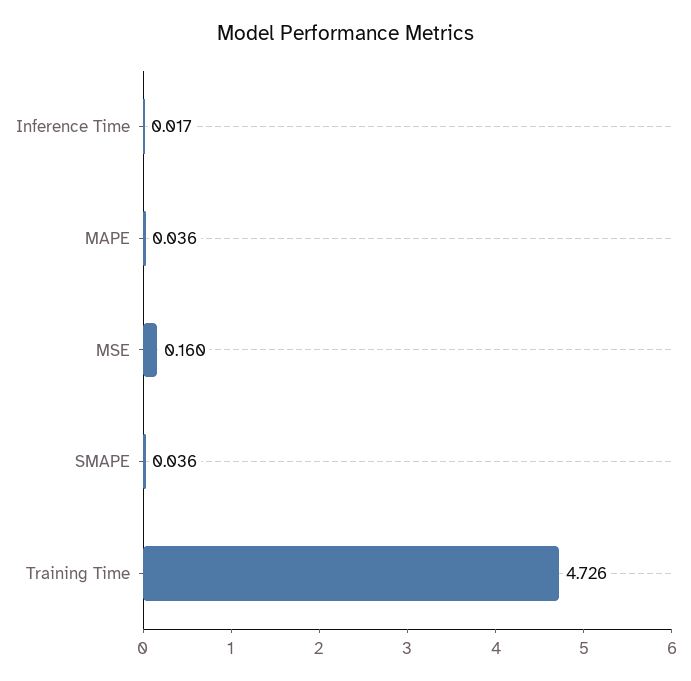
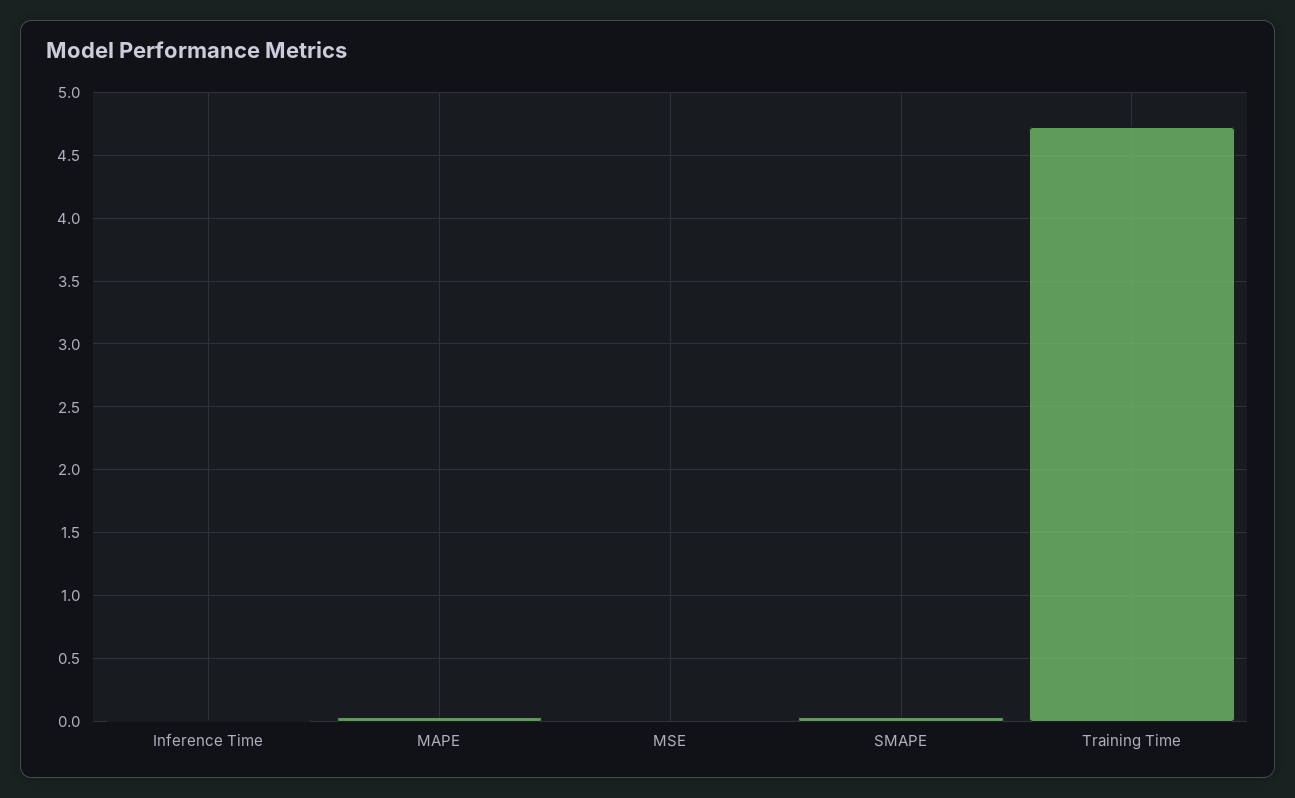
  {
    "Inference Time": 0.017,
    "MAPE": 0.036,
-   "MSE": 0.16,
+   "MSE": 0,
    "SMAPE": 0.036,
    "Training Time": 4.726
  }

